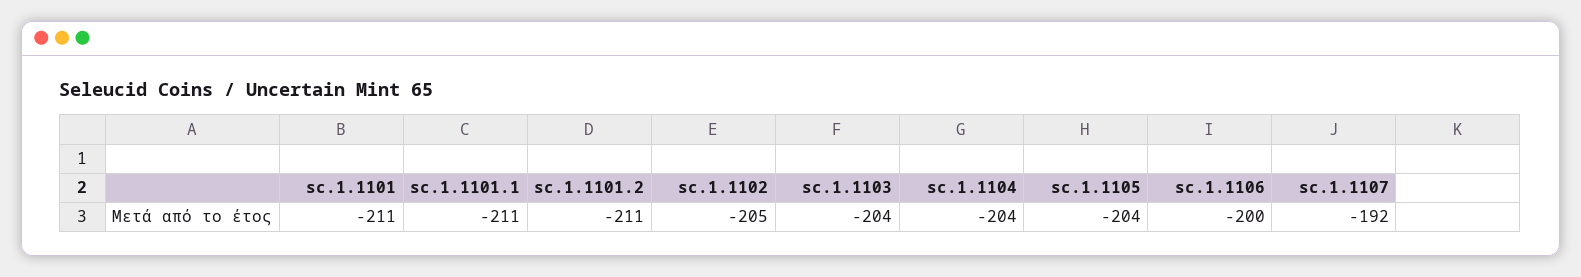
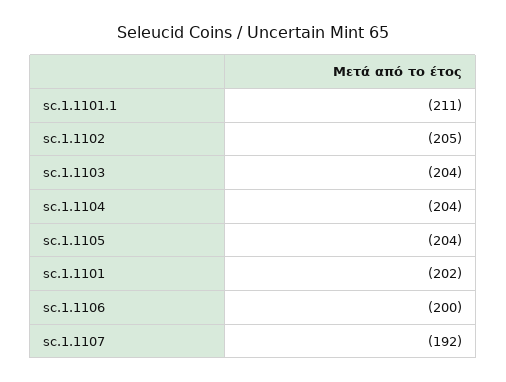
  {
-   "sc.1.1101": -211,
+   "sc.1.1101": -202,
    "sc.1.1101.1": -211,
-   "sc.1.1101.2": -211,
    "sc.1.1102": -205,
    "sc.1.1103": -204,
    "sc.1.1104": -204,
    "sc.1.1105": -204,
    "sc.1.1106": -200,
    "sc.1.1107": -192
  }

